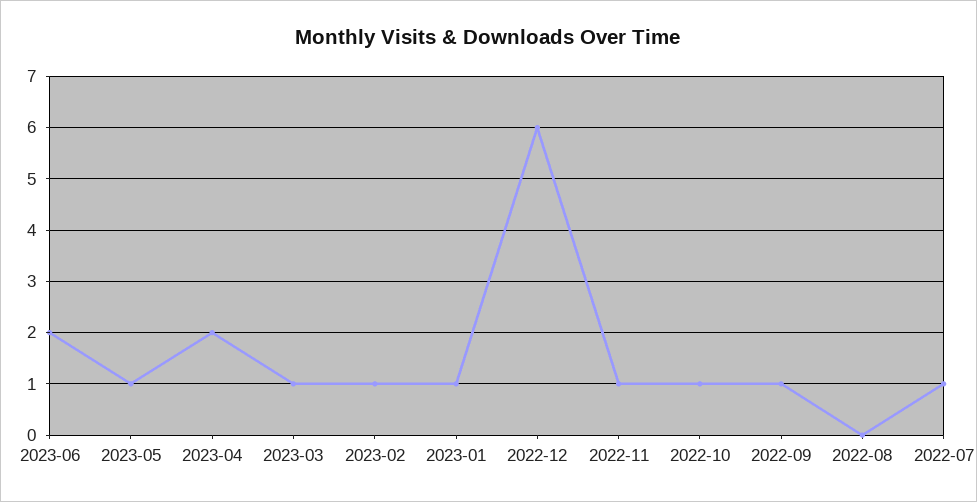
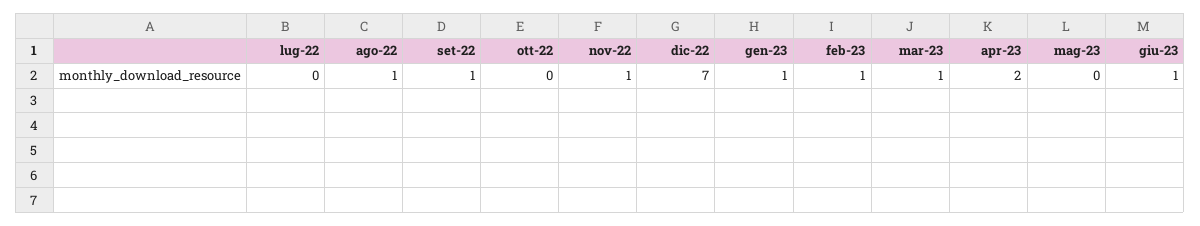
  {
-   "2023-06": 2,
+   "2023-06": 1,
-   "2023-05": 1,
+   "2023-05": 0,
    "2023-04": 2,
    "2023-03": 1,
    "2023-02": 1,
    "2023-01": 1,
-   "2022-12": 6,
+   "2022-12": 7,
    "2022-11": 1,
-   "2022-10": 1,
+   "2022-10": 0,
    "2022-09": 1,
-   "2022-08": 0,
+   "2022-08": 1,
-   "2022-07": 1
+   "2022-07": 0
  }

